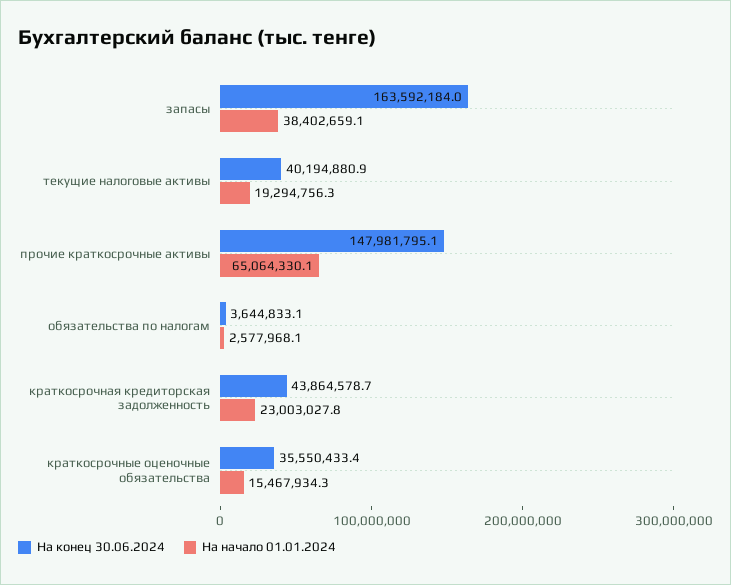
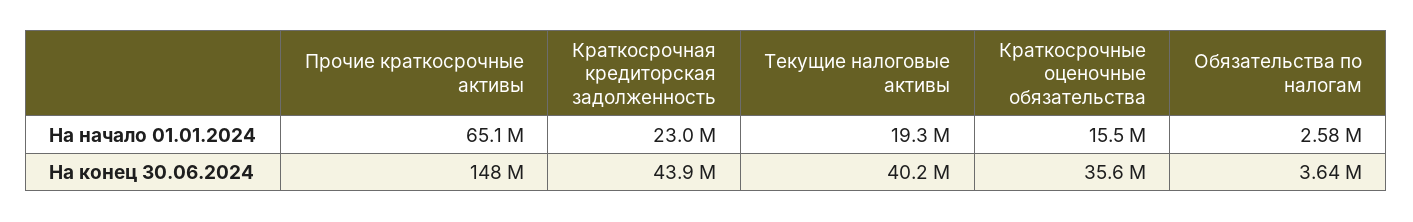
  {
    "На конец 30.06.2024": {
-     "запасы": 163592184,
      "текущие налоговые активы": 40194880.9,
      "прочие краткосрочные активы": 147981795.1,
      "обязательства по налогам": 3644833.1,
      "краткосрочная кредиторская задолженность": 43864578.7,
      "краткосрочные оценочные обязательства": 35550433.4
    },
    "На начало 01.01.2024": {
-     "запасы": 38402659.1,
      "текущие налоговые активы": 19294756.3,
      "прочие краткосрочные активы": 65064330.1,
      "обязательства по налогам": 2577968.1,
      "краткосрочная кредиторская задолженность": 23003027.8,
      "краткосрочные оценочные обязательства": 15467934.3
    }
  }

